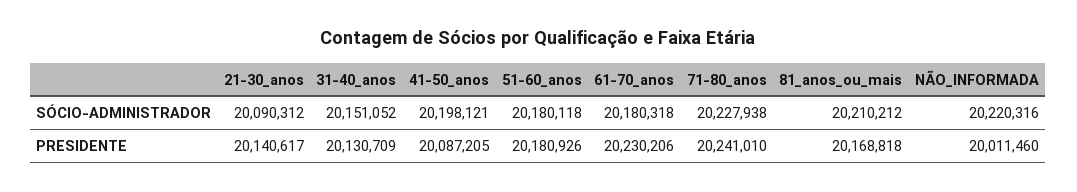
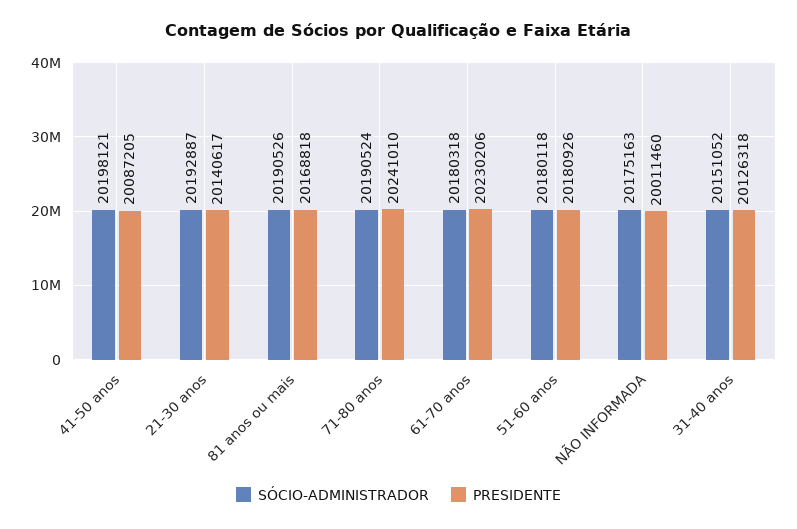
  {
    "SÓCIO-ADMINISTRADOR": {
-     "21-30_anos": 20090312,
+     "21-30_anos": 20192887,
      "31-40_anos": 20151052,
      "41-50_anos": 20198121,
      "51-60_anos": 20180118,
      "61-70_anos": 20180318,
-     "71-80_anos": 20227938,
+     "71-80_anos": 20190524,
-     "81_anos_ou_mais": 20210212,
+     "81_anos_ou_mais": 20190526,
-     "NÃO_INFORMADA": 20220316
+     "NÃO_INFORMADA": 20175163
    },
    "PRESIDENTE": {
      "21-30_anos": 20140617,
-     "31-40_anos": 20130709,
+     "31-40_anos": 20126318,
      "41-50_anos": 20087205,
      "51-60_anos": 20180926,
      "61-70_anos": 20230206,
      "71-80_anos": 20241010,
      "81_anos_ou_mais": 20168818,
      "NÃO_INFORMADA": 20011460
    }
  }

